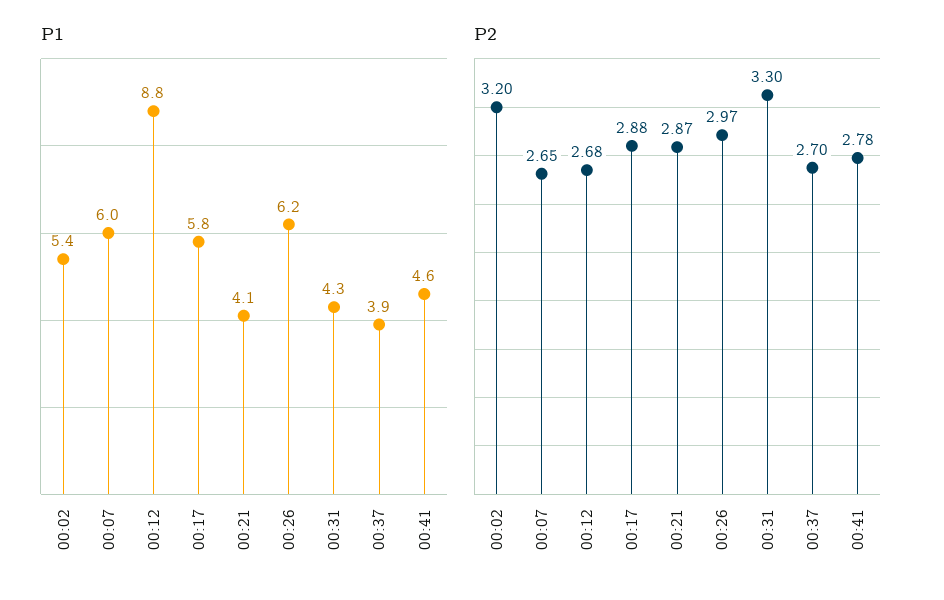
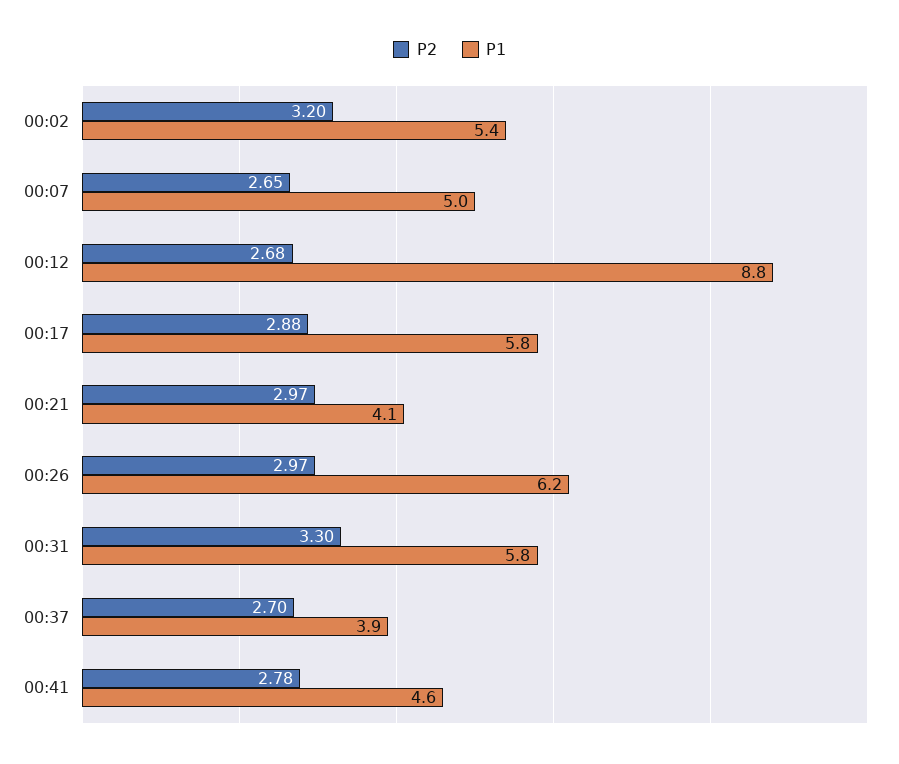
  {
    "P1": {
      "00:02": 5.4,
-     "00:07": 6,
+     "00:07": 5,
      "00:12": 8.8,
      "00:17": 5.8,
      "00:21": 4.1,
      "00:26": 6.2,
-     "00:31": 4.3,
+     "00:31": 5.8,
      "00:37": 3.9,
      "00:41": 4.6
    },
    "P2": {
      "00:02": 3.2,
      "00:07": 2.65,
      "00:12": 2.68,
      "00:17": 2.88,
-     "00:21": 2.87,
+     "00:21": 2.97,
      "00:26": 2.97,
      "00:31": 3.3,
      "00:37": 2.7,
      "00:41": 2.78
    }
  }

